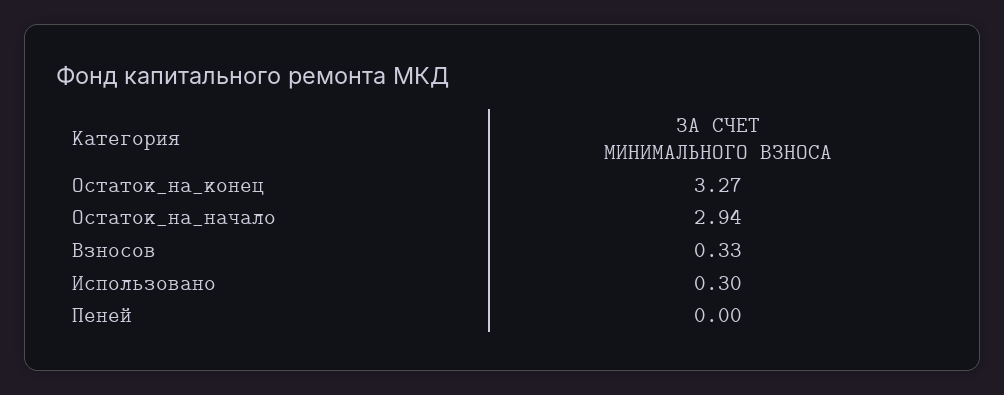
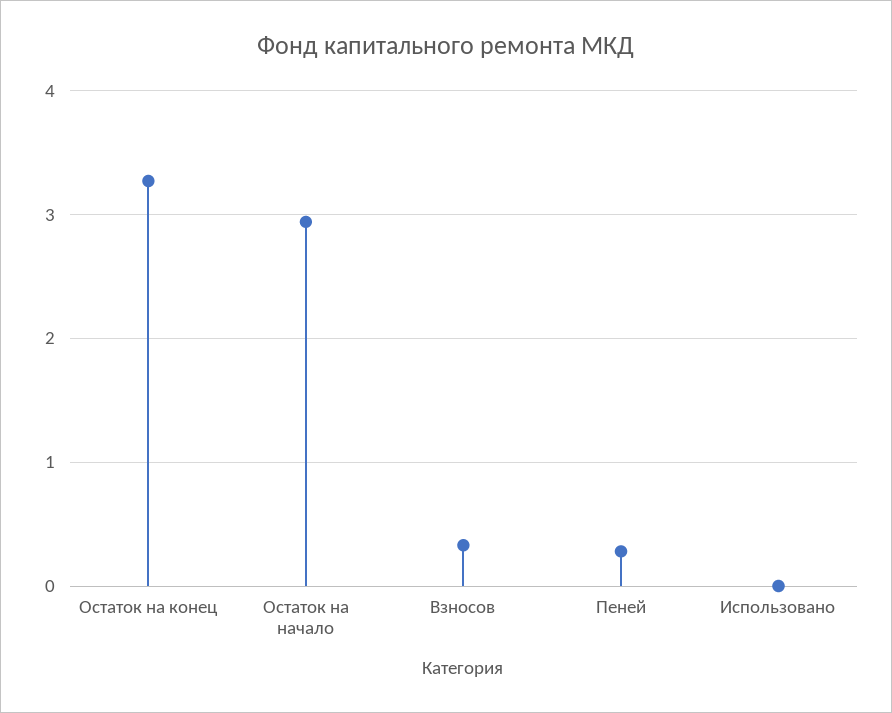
  {
    "Остаток_на_конец": 3.27,
    "Остаток_на_начало": 2.94,
    "Взносов": 0.33,
-   "Использовано": 0.3,
+   "Использовано": 0,
-   "Пеней": 0
+   "Пеней": 0.3
  }

